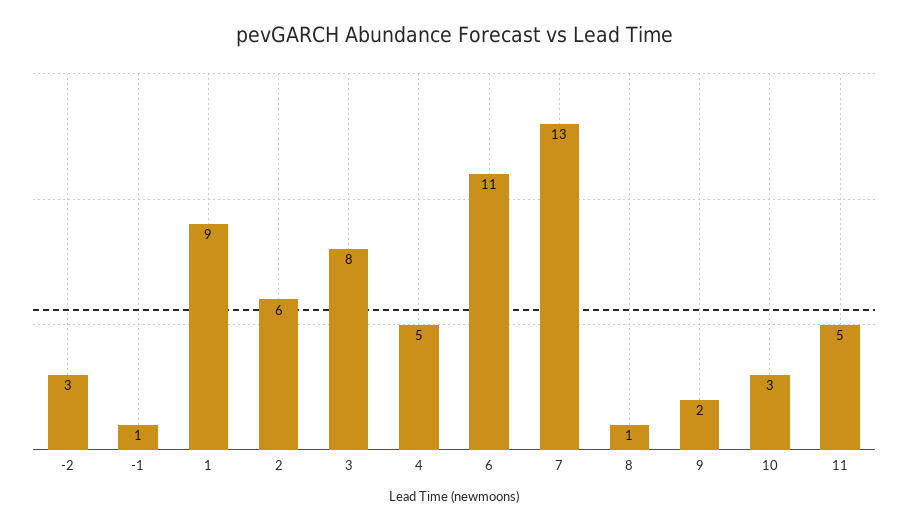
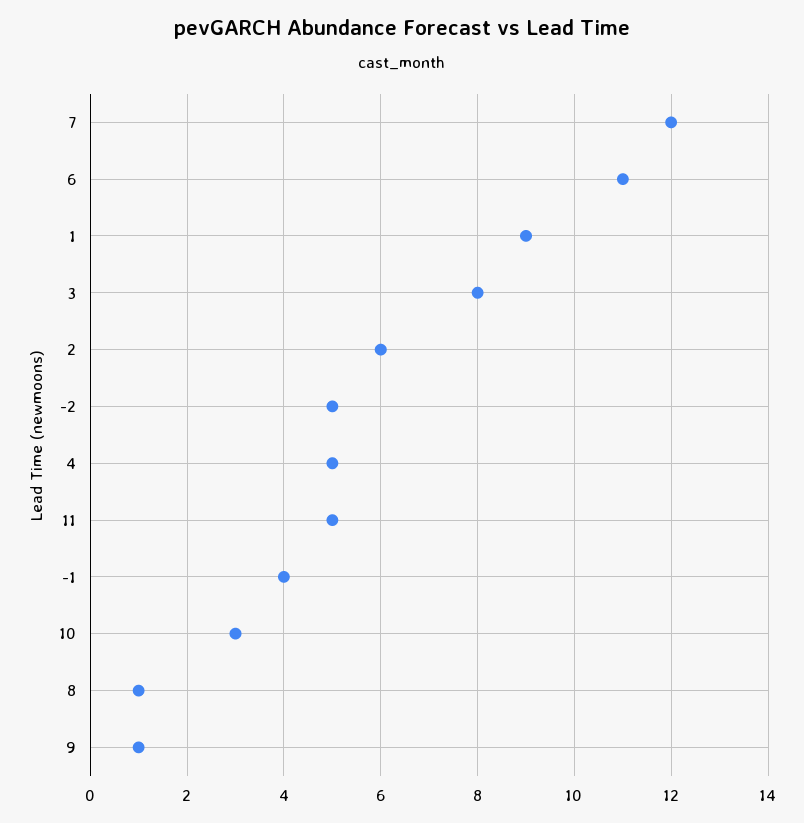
  {
-   "-2": 3,
+   "-2": 5,
-   "-1": 1,
+   "-1": 4,
    "1": 9,
    "2": 6,
    "3": 8,
    "4": 5,
    "6": 11,
-   "7": 13,
+   "7": 12,
    "8": 1,
-   "9": 2,
+   "9": 1,
    "10": 3,
    "11": 5
  }

